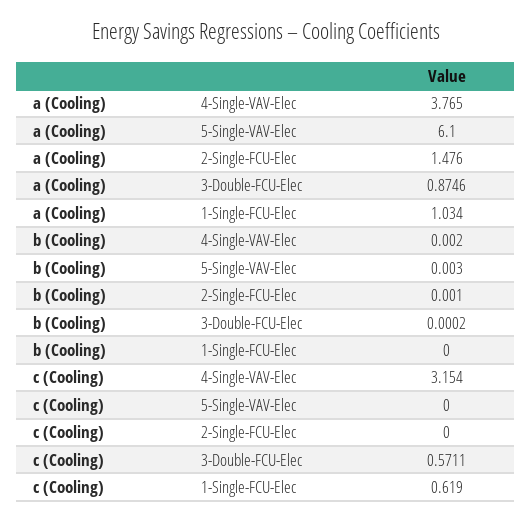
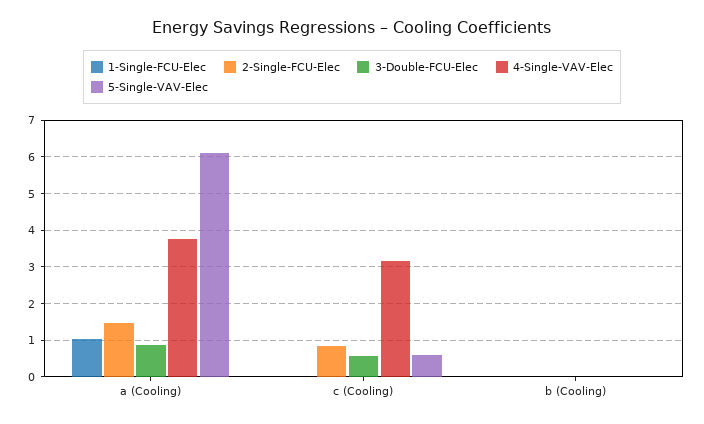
  {
    "4-Single-VAV-Elec": {
      "a (Cooling)": 3.765,
      "b (Cooling)": 0.002,
      "c (Cooling)": 3.154
    },
    "5-Single-VAV-Elec": {
      "a (Cooling)": 6.1,
      "b (Cooling)": 0.003,
-     "c (Cooling)": 0
+     "c (Cooling)": 0.6
    },
    "2-Single-FCU-Elec": {
      "a (Cooling)": 1.476,
      "b (Cooling)": 0.001,
-     "c (Cooling)": 0
+     "c (Cooling)": 0.8
    },
    "3-Double-FCU-Elec": {
      "a (Cooling)": 0.8746,
      "b (Cooling)": 0.0002,
      "c (Cooling)": 0.5711
    },
    "1-Single-FCU-Elec": {
      "a (Cooling)": 1.034,
      "b (Cooling)": 0,
-     "c (Cooling)": 0.619
+     "c (Cooling)": 0
    }
  }

